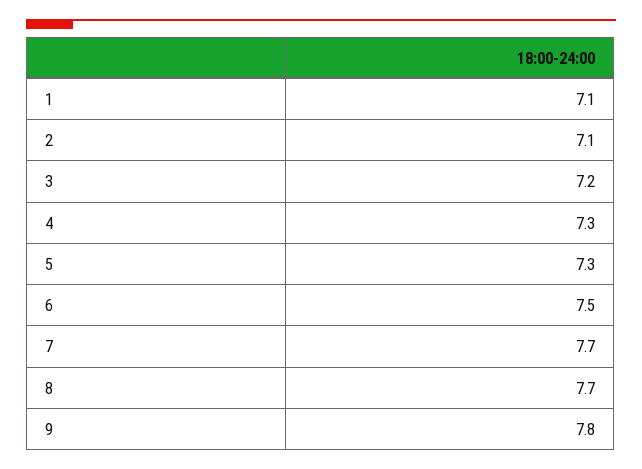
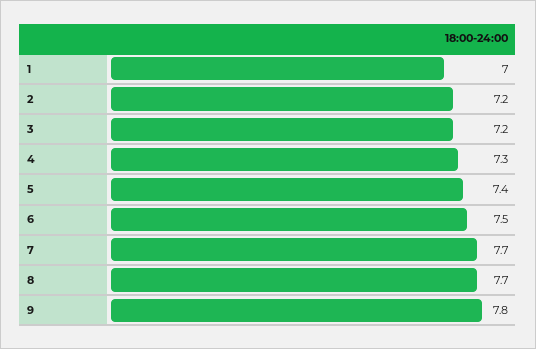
  {
-   "1": 7.1,
+   "1": 7,
-   "2": 7.1,
+   "2": 7.2,
    "3": 7.2,
    "4": 7.3,
-   "5": 7.3,
+   "5": 7.4,
    "6": 7.5,
    "7": 7.7,
    "8": 7.7,
    "9": 7.8
  }

